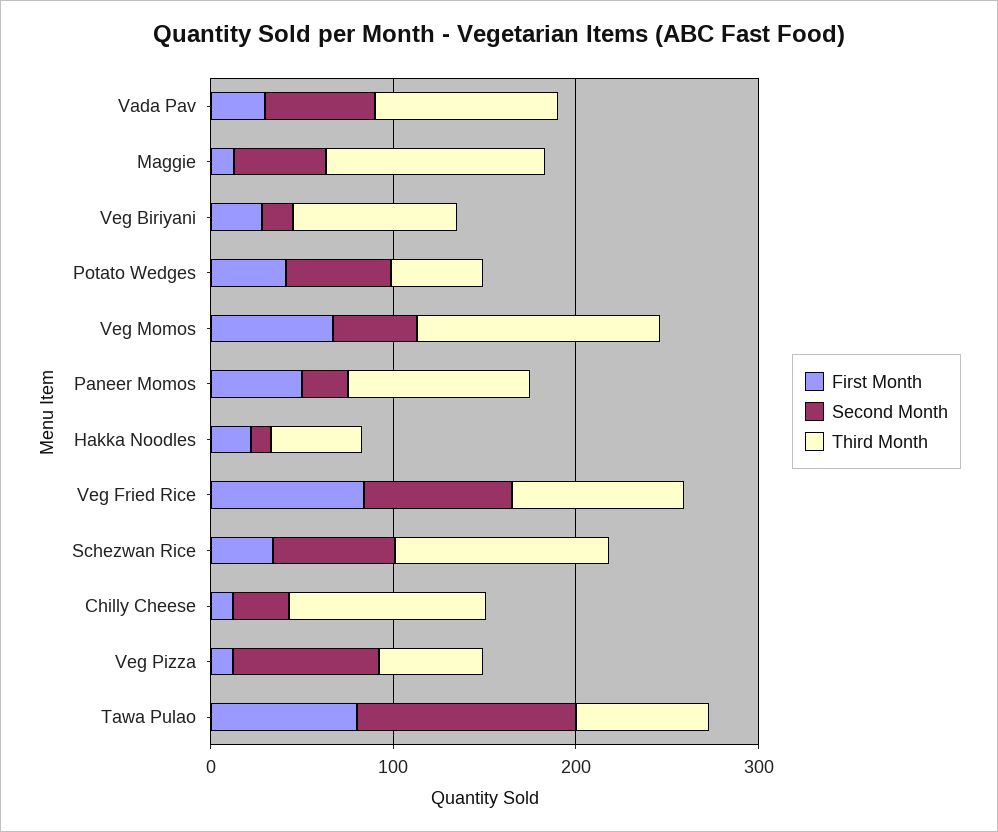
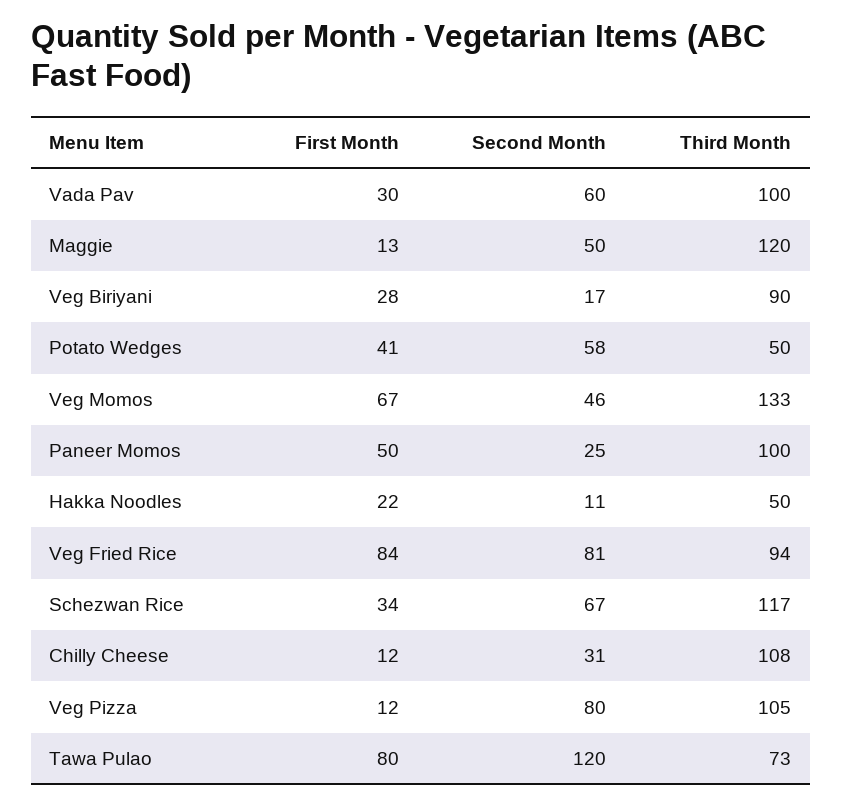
  {
    "First Month": {
      "Vada Pav": 30,
      "Maggie": 13,
      "Veg Biriyani": 28,
      "Potato Wedges": 41,
      "Veg Momos": 67,
      "Paneer Momos": 50,
      "Hakka Noodles": 22,
      "Veg Fried Rice": 84,
      "Schezwan Rice": 34,
      "Chilly Cheese": 12,
      "Veg Pizza": 12,
      "Tawa Pulao": 80
    },
    "Second Month": {
      "Vada Pav": 60,
      "Maggie": 50,
      "Veg Biriyani": 17,
      "Potato Wedges": 58,
      "Veg Momos": 46,
      "Paneer Momos": 25,
      "Hakka Noodles": 11,
      "Veg Fried Rice": 81,
      "Schezwan Rice": 67,
      "Chilly Cheese": 31,
      "Veg Pizza": 80,
      "Tawa Pulao": 120
    },
    "Third Month": {
      "Vada Pav": 100,
      "Maggie": 120,
      "Veg Biriyani": 90,
      "Potato Wedges": 50,
      "Veg Momos": 133,
      "Paneer Momos": 100,
      "Hakka Noodles": 50,
      "Veg Fried Rice": 94,
      "Schezwan Rice": 117,
      "Chilly Cheese": 108,
-     "Veg Pizza": 60,
+     "Veg Pizza": 105,
      "Tawa Pulao": 73
    }
  }

